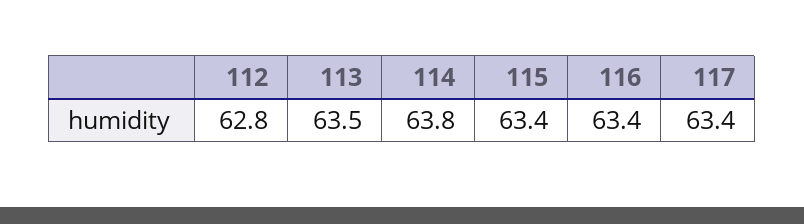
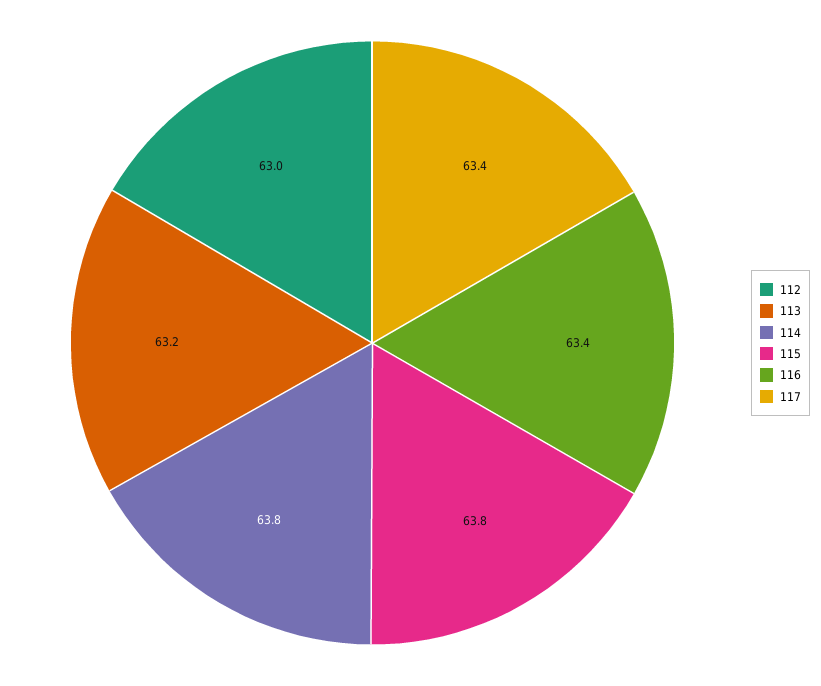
  {
-   "112": 62.8,
+   "112": 63,
-   "113": 63.5,
+   "113": 63.2,
    "114": 63.8,
-   "115": 63.4,
+   "115": 63.8,
    "116": 63.4,
    "117": 63.4
  }

